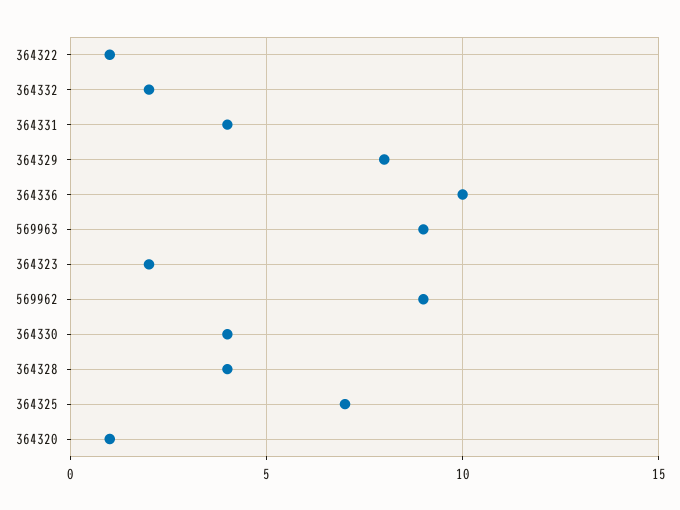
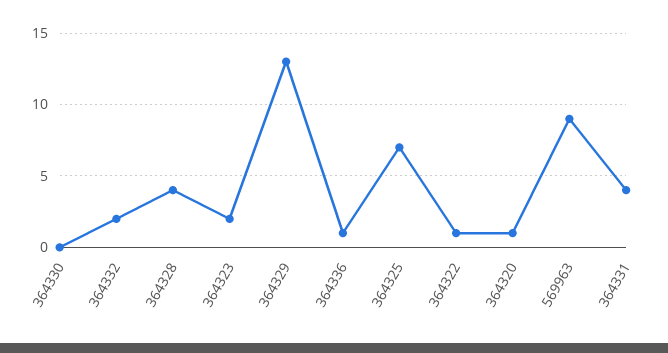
  {
    "364322": 1,
    "364332": 2,
    "364331": 4,
-   "364329": 8,
+   "364329": 13,
-   "364336": 10,
+   "364336": 1,
    "569963": 9,
    "364323": 2,
-   "569962": 9,
-   "364330": 4,
+   "364330": 0,
    "364328": 4,
    "364325": 7,
    "364320": 1
  }

